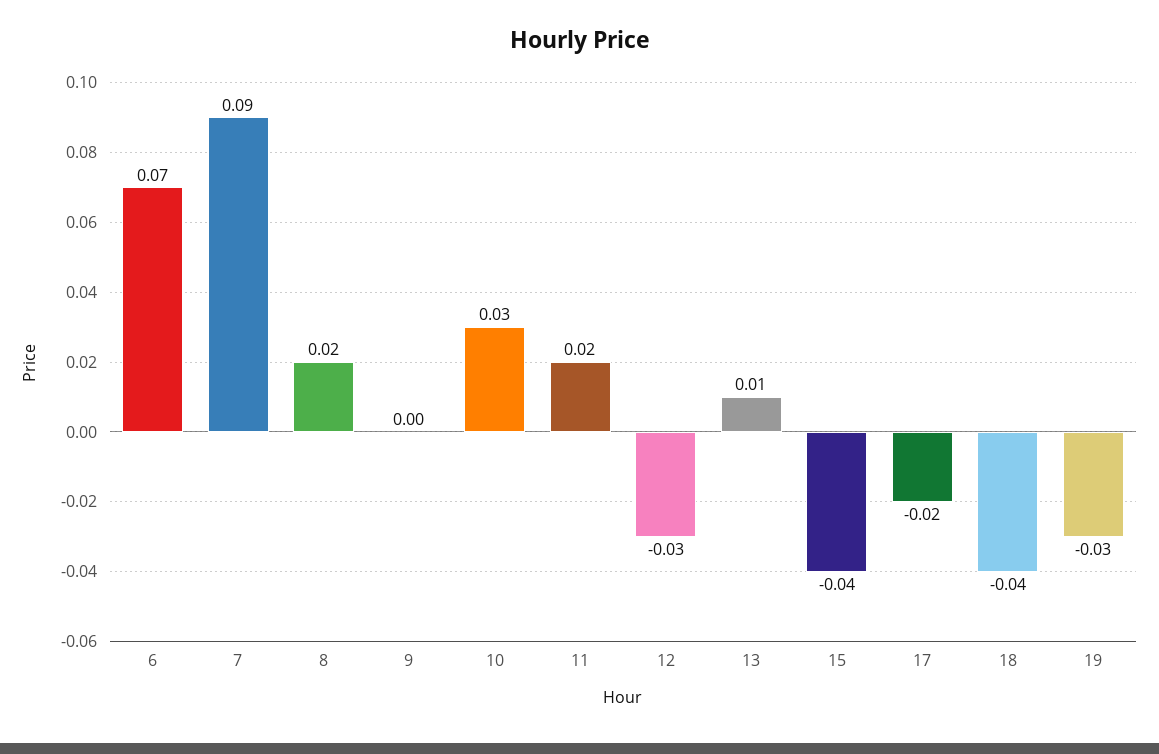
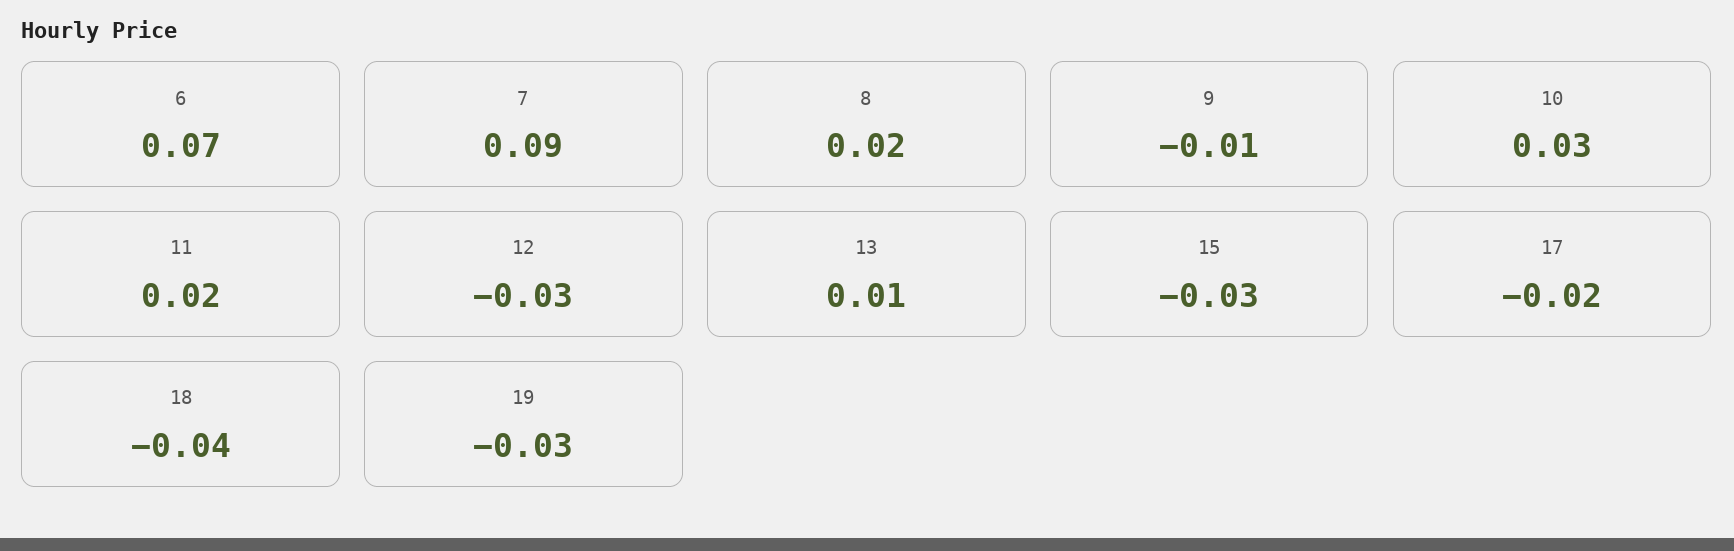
  {
    "6": 0.07,
    "7": 0.09,
    "8": 0.02,
-   "9": 0,
+   "9": -0.01,
    "10": 0.03,
    "11": 0.02,
    "12": -0.03,
    "13": 0.01,
-   "15": -0.04,
+   "15": -0.03,
    "17": -0.02,
    "18": -0.04,
    "19": -0.03
  }

